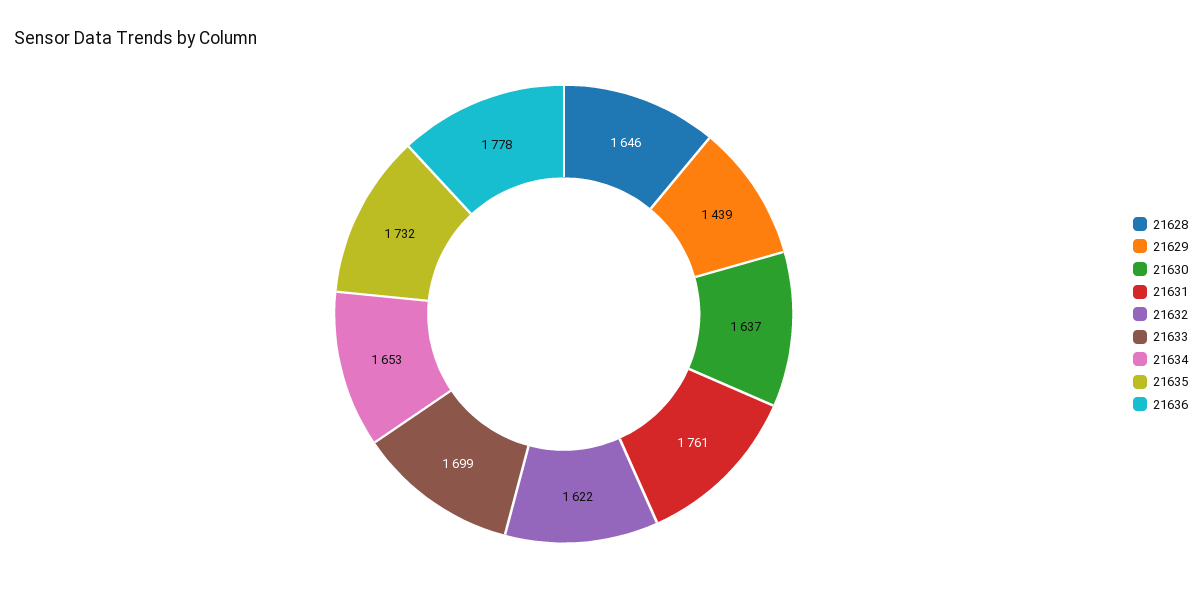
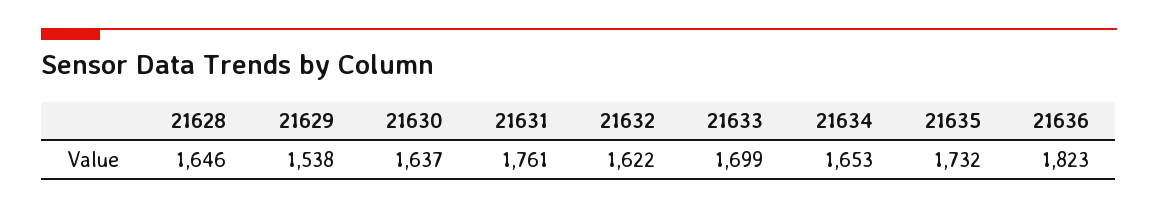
  {
    "21628": 1646,
-   "21629": 1439,
+   "21629": 1538,
    "21630": 1637,
    "21631": 1761,
    "21632": 1622,
    "21633": 1699,
    "21634": 1653,
    "21635": 1732,
-   "21636": 1778
+   "21636": 1823
  }

